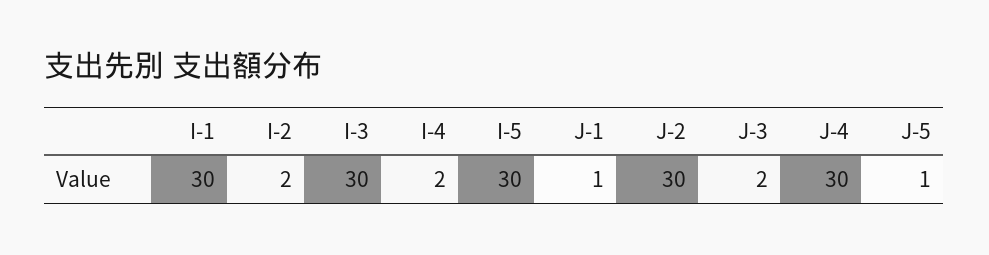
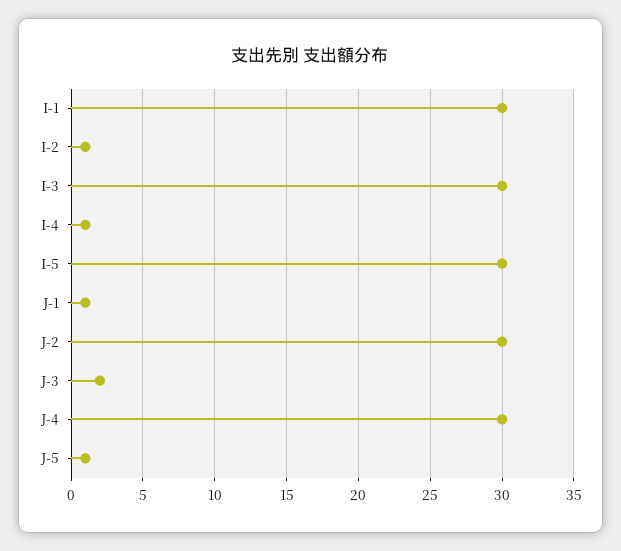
  {
    "I-1": 30,
-   "I-2": 2,
+   "I-2": 1,
    "I-3": 30,
-   "I-4": 2,
+   "I-4": 1,
    "I-5": 30,
    "J-1": 1,
    "J-2": 30,
    "J-3": 2,
    "J-4": 30,
    "J-5": 1
  }

